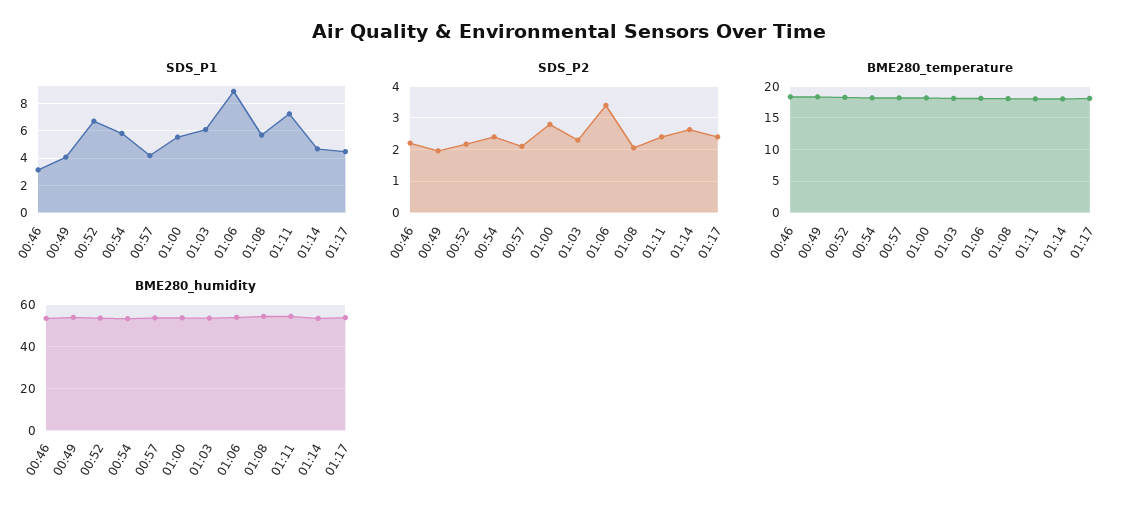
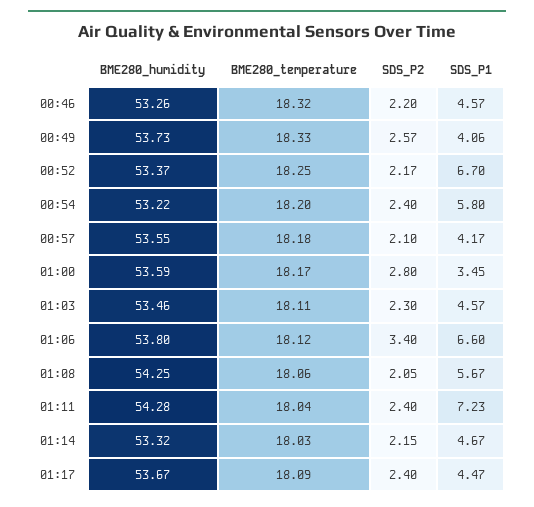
  {
    "SDS_P1": {
-     "00:46": 3,
+     "00:46": 4.57,
      "00:49": 4.06,
      "00:52": 6.7,
      "00:54": 5.8,
      "00:57": 4.17,
-     "01:00": 5.5,
+     "01:00": 3.45,
-     "01:03": 6,
+     "01:03": 4.57,
-     "01:06": 9,
+     "01:06": 6.6,
      "01:08": 5.67,
      "01:11": 7.23,
      "01:14": 4.67,
      "01:17": 4.47
    },
    "SDS_P2": {
      "00:46": 2.2,
-     "00:49": 2,
+     "00:49": 2.57,
      "00:52": 2.17,
      "00:54": 2.4,
      "00:57": 2.1,
      "01:00": 2.8,
      "01:03": 2.3,
      "01:06": 3.4,
      "01:08": 2.05,
      "01:11": 2.4,
-     "01:14": 2.6,
+     "01:14": 2.15,
      "01:17": 2.4
    },
    "BME280_temperature": {
      "00:46": 18.32,
      "00:49": 18.33,
      "00:52": 18.25,
      "00:54": 18.2,
      "00:57": 18.18,
      "01:00": 18.17,
      "01:03": 18.11,
      "01:06": 18.12,
      "01:08": 18.06,
      "01:11": 18.04,
      "01:14": 18.03,
      "01:17": 18.09
    },
    "BME280_humidity": {
      "00:46": 53.26,
      "00:49": 53.73,
      "00:52": 53.37,
      "00:54": 53.22,
      "00:57": 53.55,
      "01:00": 53.59,
      "01:03": 53.46,
      "01:06": 53.8,
      "01:08": 54.25,
      "01:11": 54.28,
      "01:14": 53.32,
      "01:17": 53.67
    }
  }

